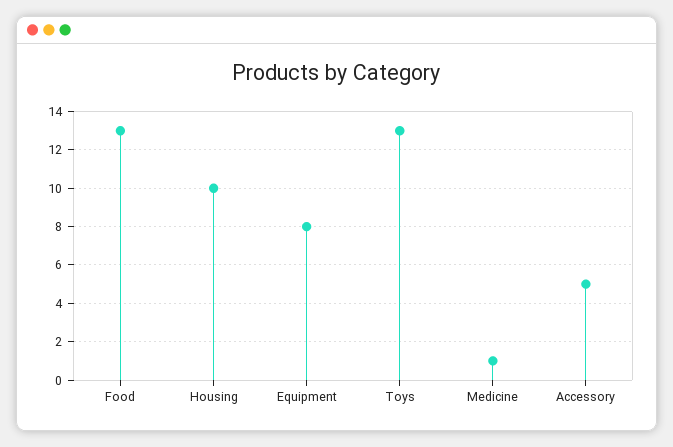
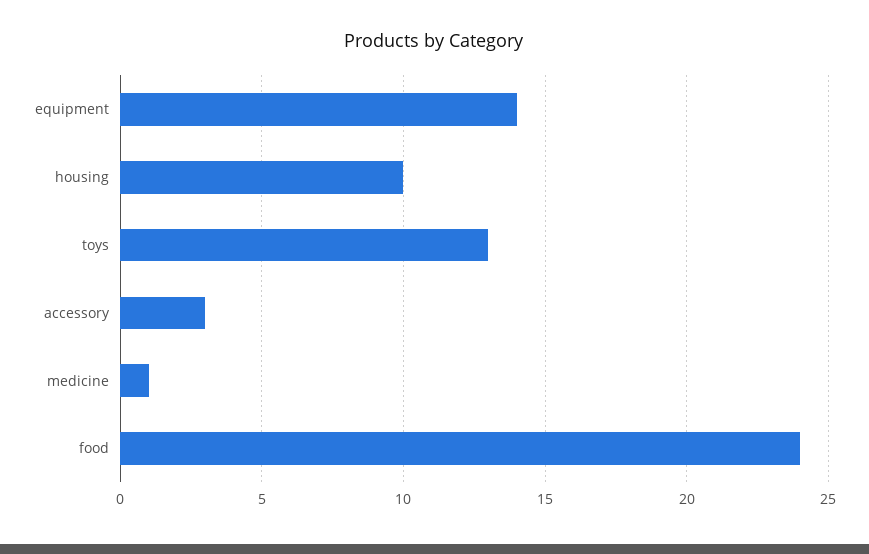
  {
-   "Food": 13,
+   "Food": 24,
    "Housing": 10,
-   "Equipment": 8,
+   "Equipment": 14,
    "Toys": 13,
    "Medicine": 1,
-   "Accessory": 5
+   "Accessory": 3
  }

